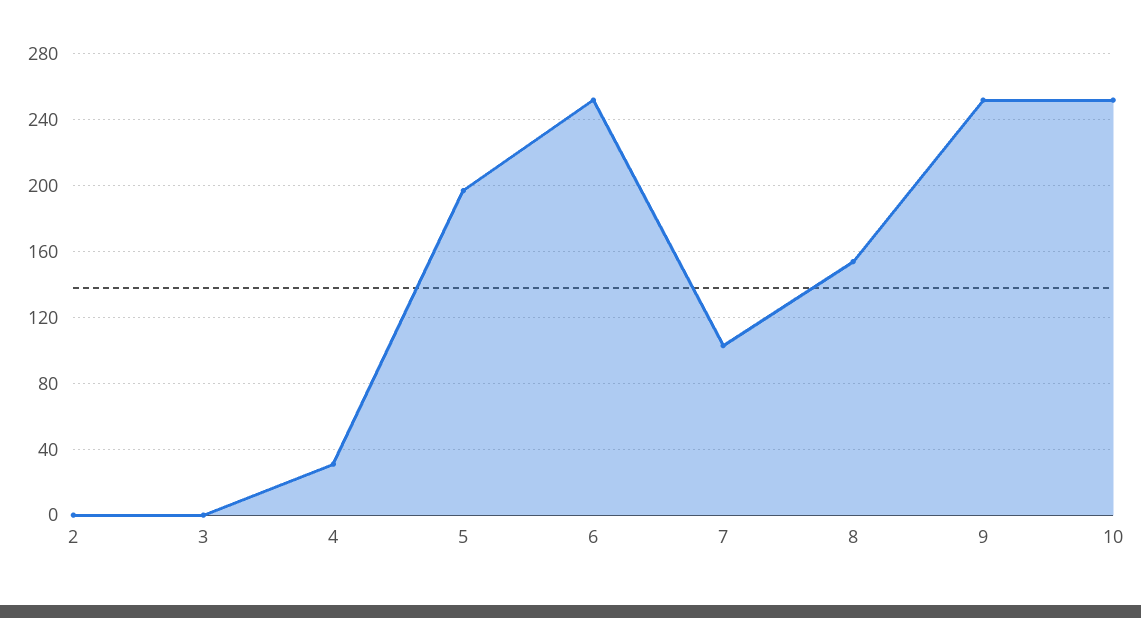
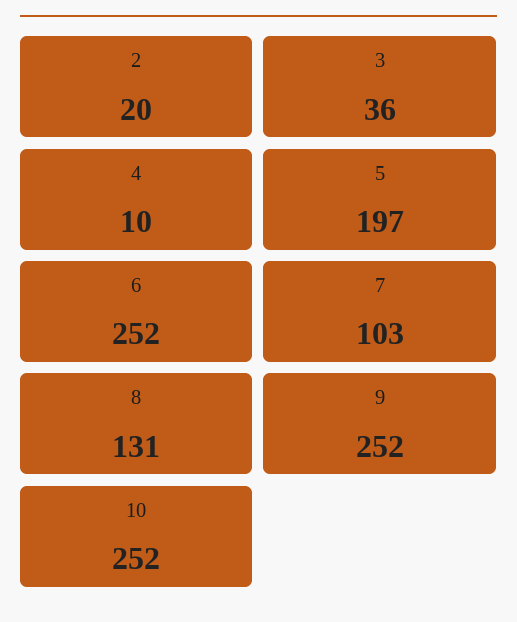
  {
-   "2": 0,
+   "2": 20,
-   "3": 0,
+   "3": 36,
-   "4": 30,
+   "4": 10,
    "5": 197,
    "6": 252,
    "7": 103,
-   "8": 155,
+   "8": 131,
    "9": 252,
    "10": 252
  }

